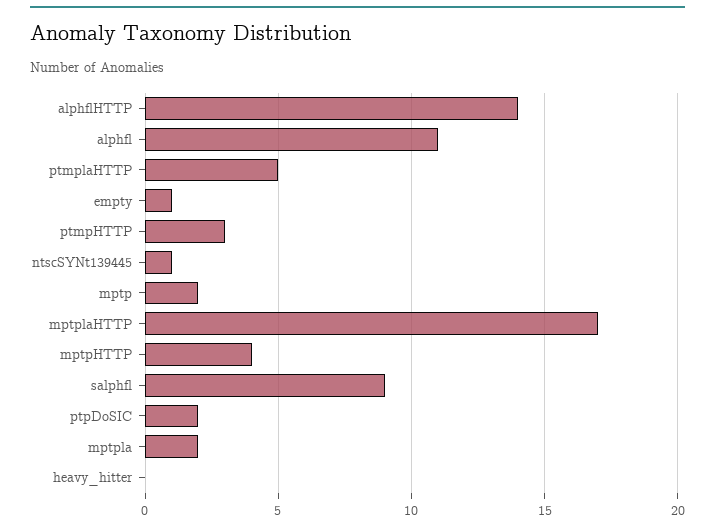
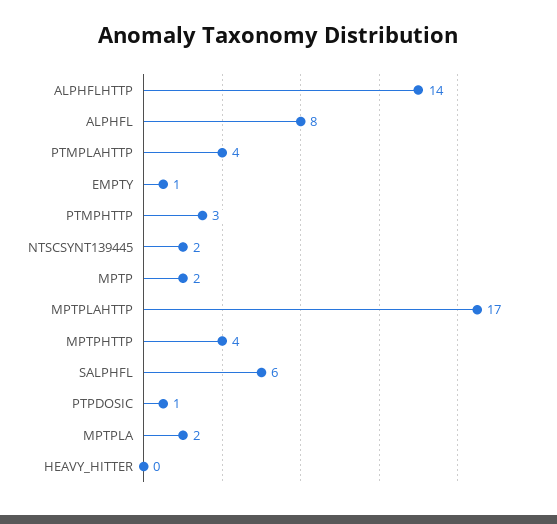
  {
    "alphflHTTP": 14,
-   "alphfl": 11,
+   "alphfl": 8,
-   "ptmplaHTTP": 5,
+   "ptmplaHTTP": 4,
    "empty": 1,
    "ptmpHTTP": 3,
-   "ntscSYNt139445": 1,
+   "ntscSYNt139445": 2,
    "mptp": 2,
    "mptplaHTTP": 17,
    "mptpHTTP": 4,
-   "salphfl": 9,
+   "salphfl": 6,
-   "ptpDoSIC": 2,
+   "ptpDoSIC": 1,
    "mptpla": 2,
    "heavy_hitter": 0
  }

